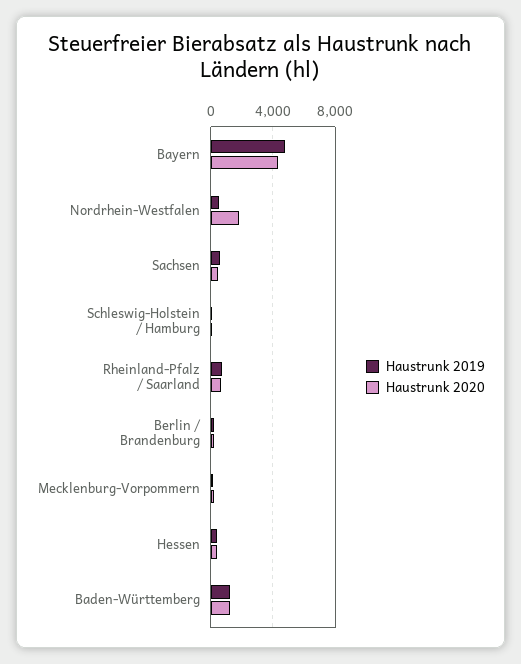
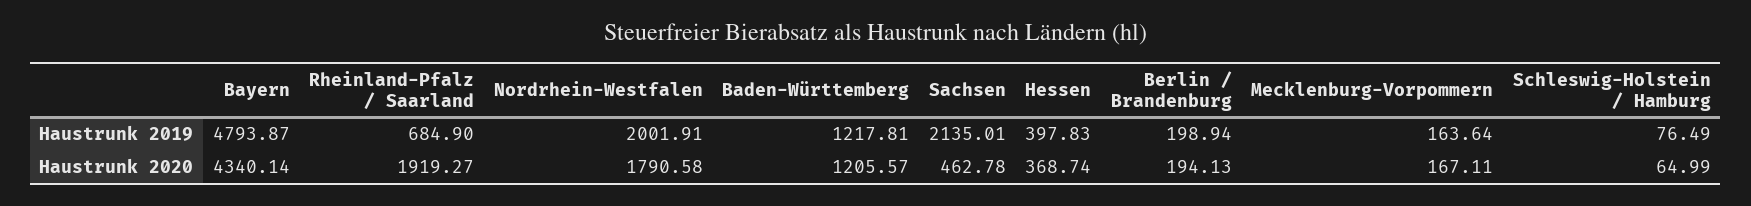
  {
    "Haustrunk 2019": {
      "Bayern": 4793.87,
-     "Nordrhein-Westfalen": 500,
+     "Nordrhein-Westfalen": 2001.91,
-     "Sachsen": 500,
+     "Sachsen": 2135.01,
      "Schleswig-Holstein / Hamburg": 76.49,
      "Rheinland-Pfalz / Saarland": 684.9,
      "Berlin / Brandenburg": 198.94,
      "Mecklenburg-Vorpommern": 163.64,
      "Hessen": 397.83,
      "Baden-Württemberg": 1217.81
    },
    "Haustrunk 2020": {
      "Bayern": 4340.14,
      "Nordrhein-Westfalen": 1790.58,
      "Sachsen": 462.78,
      "Schleswig-Holstein / Hamburg": 64.99,
-     "Rheinland-Pfalz / Saarland": 500,
+     "Rheinland-Pfalz / Saarland": 1919.27,
      "Berlin / Brandenburg": 194.13,
      "Mecklenburg-Vorpommern": 167.11,
      "Hessen": 368.74,
      "Baden-Württemberg": 1205.57
    }
  }

